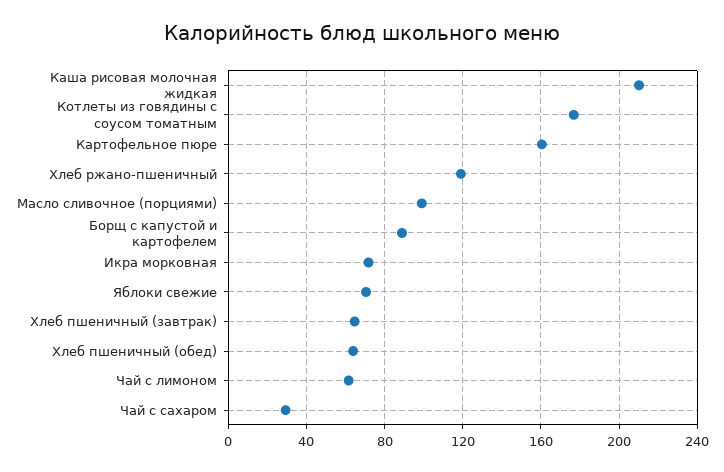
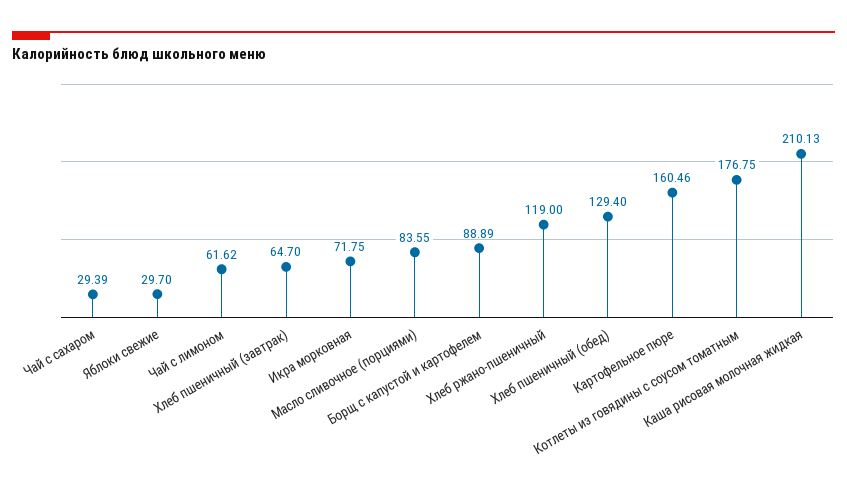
  {
    "Каша рисовая молочная жидкая": 210.13,
    "Котлеты из говядины с соусом томатным": 176.75,
    "Картофельное пюре": 160.46,
    "Хлеб ржано-пшеничный": 119,
-   "Масло сливочное (порциями)": 100,
+   "Масло сливочное (порциями)": 83.55,
    "Борщ с капустой и картофелем": 88.89,
    "Икра морковная": 71.75,
-   "Яблоки свежие": 70,
+   "Яблоки свежие": 29.7,
    "Хлеб пшеничный (завтрак)": 64.7,
-   "Хлеб пшеничный (обед)": 65,
+   "Хлеб пшеничный (обед)": 129.4,
    "Чай с лимоном": 61.62,
    "Чай с сахаром": 29.39
  }

